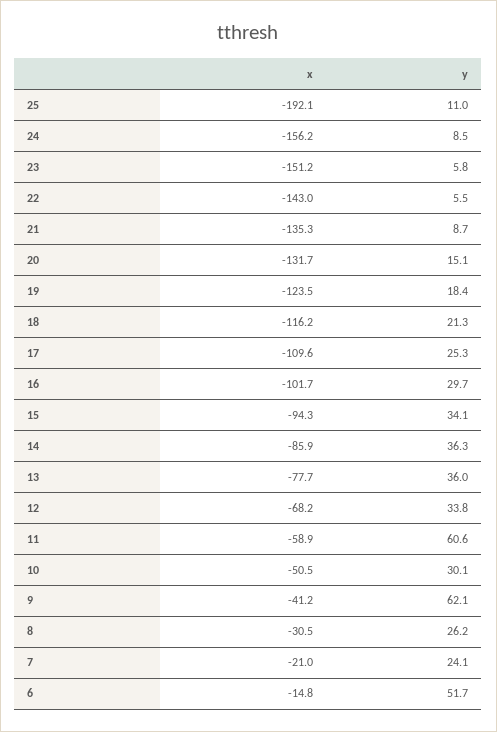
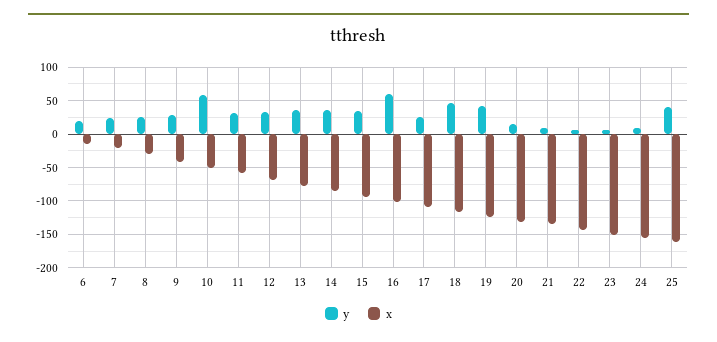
  {
    "x": {
-     "25": -192.1,
+     "25": -160,
      "24": -156.2,
      "23": -151.2,
      "22": -143,
      "21": -135.3,
      "20": -131.7,
      "19": -123.5,
      "18": -116.2,
      "17": -109.6,
      "16": -101.7,
      "15": -94.3,
      "14": -85.9,
      "13": -77.7,
      "12": -68.2,
      "11": -58.9,
      "10": -50.5,
      "9": -41.2,
      "8": -30.5,
      "7": -21,
      "6": -14.8
    },
    "y": {
-     "25": 11,
+     "25": 40,
      "24": 8.5,
      "23": 5.8,
      "22": 5.5,
      "21": 8.7,
      "20": 15.1,
-     "19": 18.4,
+     "19": 40,
-     "18": 21.3,
+     "18": 50,
      "17": 25.3,
-     "16": 29.7,
+     "16": 60,
      "15": 34.1,
      "14": 36.3,
      "13": 36,
      "12": 33.8,
-     "11": 60.6,
+     "11": 30,
-     "10": 30.1,
+     "10": 60,
-     "9": 62.1,
+     "9": 30,
      "8": 26.2,
      "7": 24.1,
-     "6": 51.7
+     "6": 20
    }
  }

